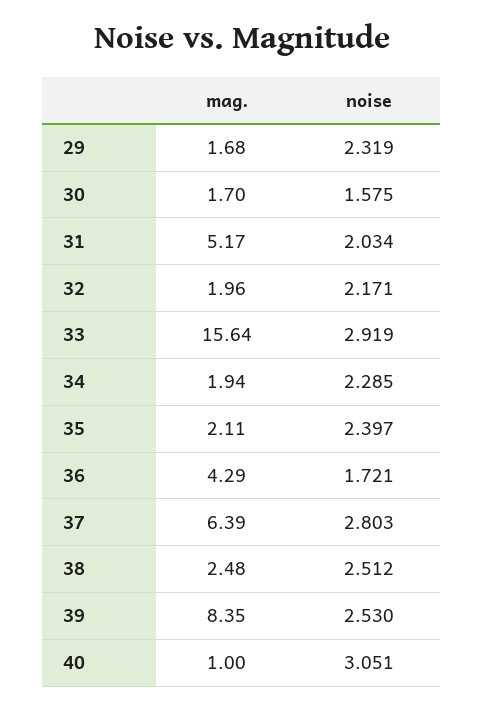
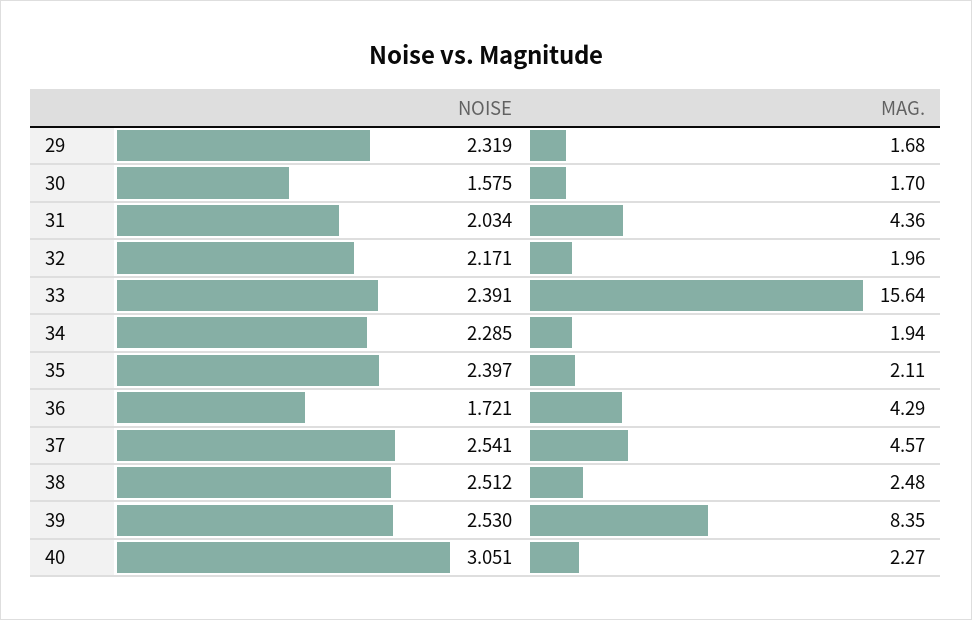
  {
    "mag.": {
      "29": 1.68,
      "30": 1.7,
-     "31": 5.17,
+     "31": 4.36,
      "32": 1.96,
      "33": 15.64,
      "34": 1.94,
      "35": 2.11,
      "36": 4.29,
-     "37": 6.39,
+     "37": 4.57,
      "38": 2.48,
      "39": 8.35,
-     "40": 1
+     "40": 2.27
    },
    "noise": {
      "29": 2.319,
      "30": 1.575,
      "31": 2.034,
      "32": 2.171,
-     "33": 2.919,
+     "33": 2.391,
      "34": 2.285,
      "35": 2.397,
      "36": 1.721,
-     "37": 2.803,
+     "37": 2.541,
      "38": 2.512,
      "39": 2.53,
      "40": 3.051
    }
  }

